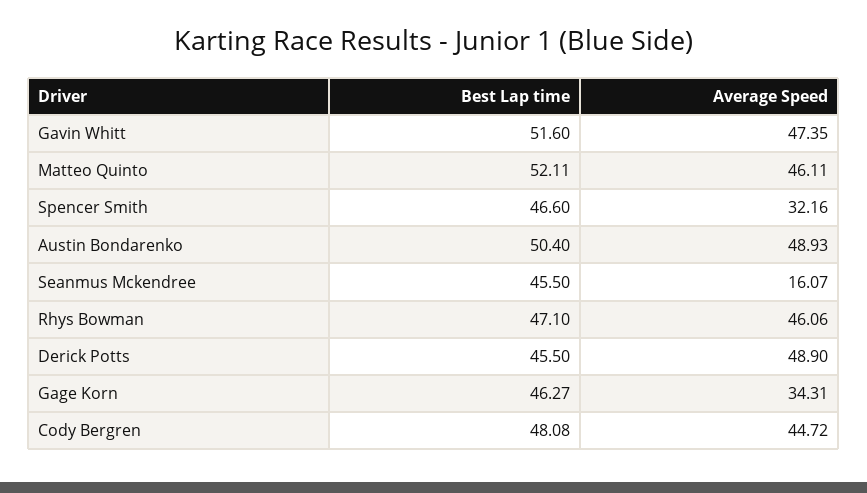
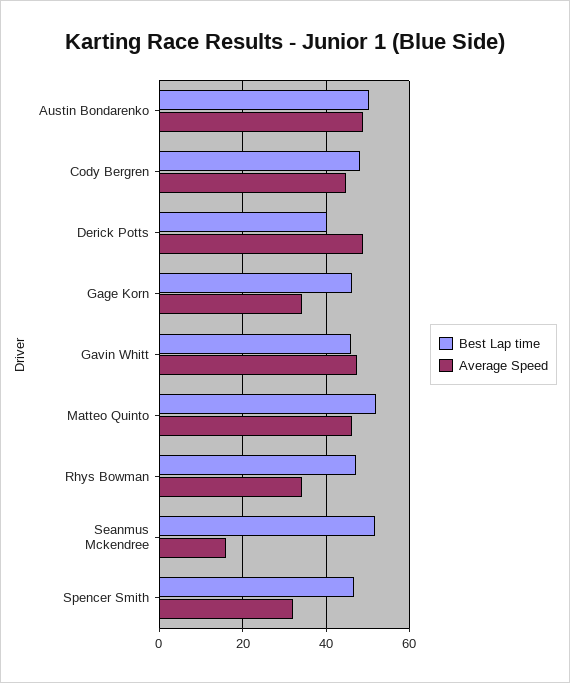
  {
    "Best Lap time": {
-     "Gavin Whitt": 51.6,
+     "Gavin Whitt": 46,
      "Matteo Quinto": 52.11,
      "Spencer Smith": 46.6,
      "Austin Bondarenko": 50.4,
-     "Seanmus Mckendree": 45.5,
+     "Seanmus Mckendree": 52,
      "Rhys Bowman": 47.1,
-     "Derick Potts": 45.5,
+     "Derick Potts": 40,
      "Gage Korn": 46.27,
      "Cody Bergren": 48.08
    },
    "Average Speed": {
      "Gavin Whitt": 47.35,
      "Matteo Quinto": 46.11,
      "Spencer Smith": 32.16,
      "Austin Bondarenko": 48.93,
      "Seanmus Mckendree": 16.07,
-     "Rhys Bowman": 46.06,
+     "Rhys Bowman": 34,
      "Derick Potts": 48.9,
      "Gage Korn": 34.31,
      "Cody Bergren": 44.72
    }
  }

